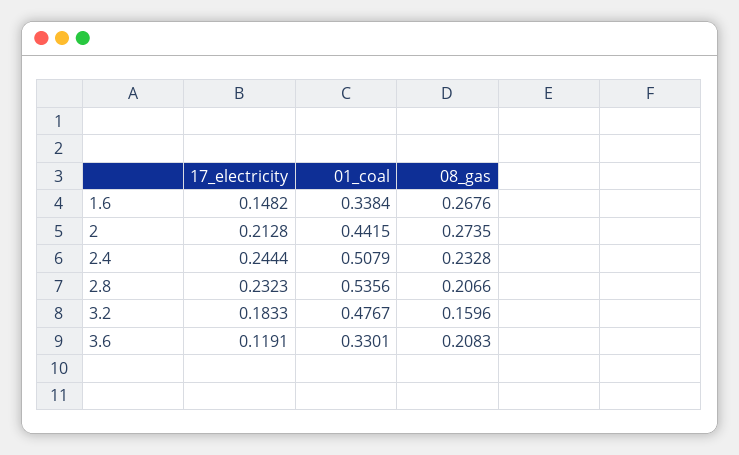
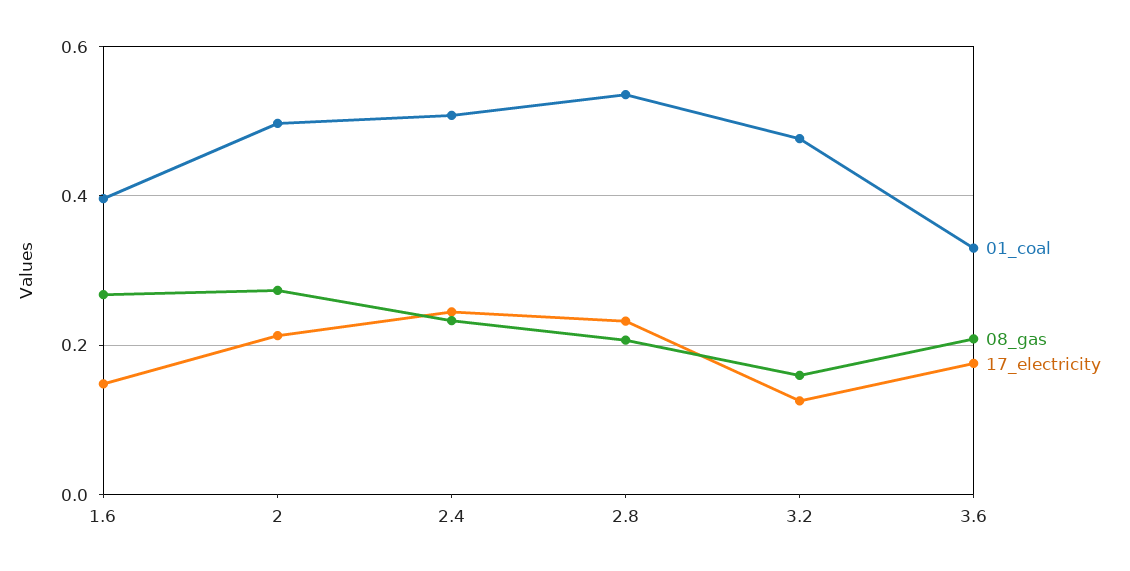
  {
    "17_electricity": {
      "1.6": 0.1482,
      "2": 0.2128,
      "2.4": 0.2444,
      "2.8": 0.2323,
-     "3.2": 0.1833,
+     "3.2": 0.12,
-     "3.6": 0.1191
+     "3.6": 0.18
    },
    "01_coal": {
-     "1.6": 0.3384,
+     "1.6": 0.4,
-     "2": 0.4415,
+     "2": 0.5,
      "2.4": 0.5079,
      "2.8": 0.5356,
      "3.2": 0.4767,
      "3.6": 0.3301
    },
    "08_gas": {
      "1.6": 0.2676,
      "2": 0.2735,
      "2.4": 0.2328,
      "2.8": 0.2066,
      "3.2": 0.1596,
      "3.6": 0.2083
    }
  }

